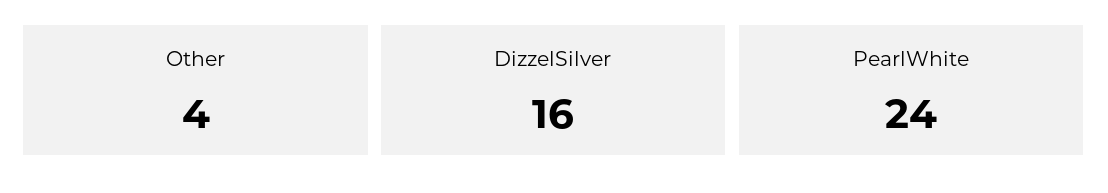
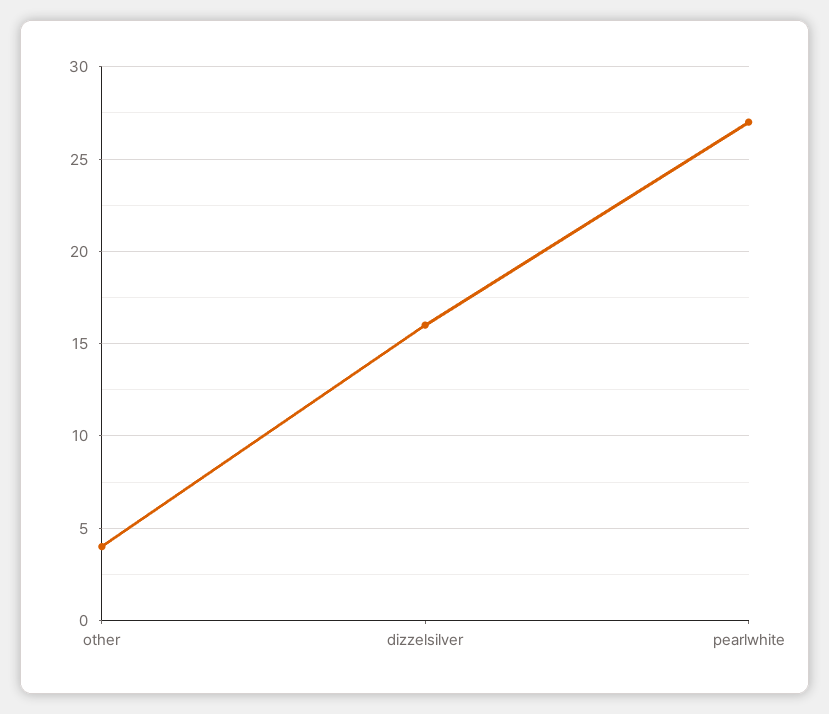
  {
    "Other": 4,
    "DizzelSilver": 16,
-   "PearlWhite": 24
+   "PearlWhite": 27
  }

